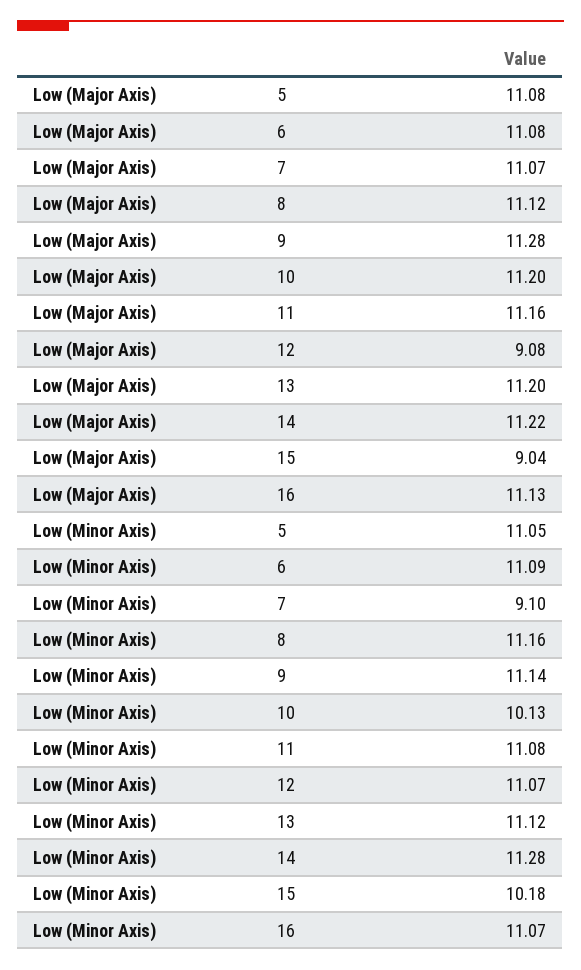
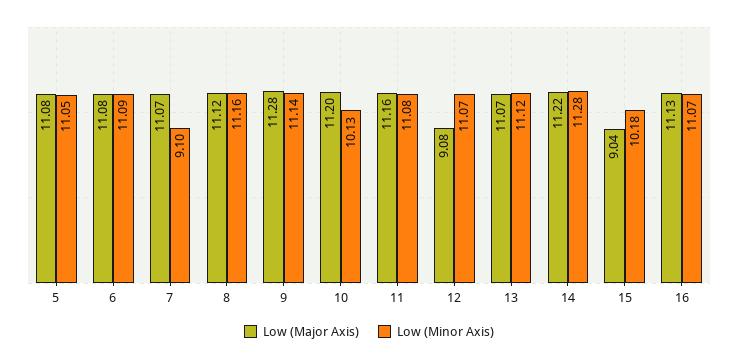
  {
    "Low (Major Axis)": {
      "5": 11.08,
      "6": 11.08,
      "7": 11.07,
      "8": 11.12,
      "9": 11.28,
      "10": 11.2,
      "11": 11.16,
      "12": 9.08,
-     "13": 11.2,
+     "13": 11.07,
      "14": 11.22,
      "15": 9.04,
      "16": 11.13
    },
    "Low (Minor Axis)": {
      "5": 11.05,
      "6": 11.09,
      "7": 9.1,
      "8": 11.16,
      "9": 11.14,
      "10": 10.13,
      "11": 11.08,
      "12": 11.07,
      "13": 11.12,
      "14": 11.28,
      "15": 10.18,
      "16": 11.07
    }
  }

